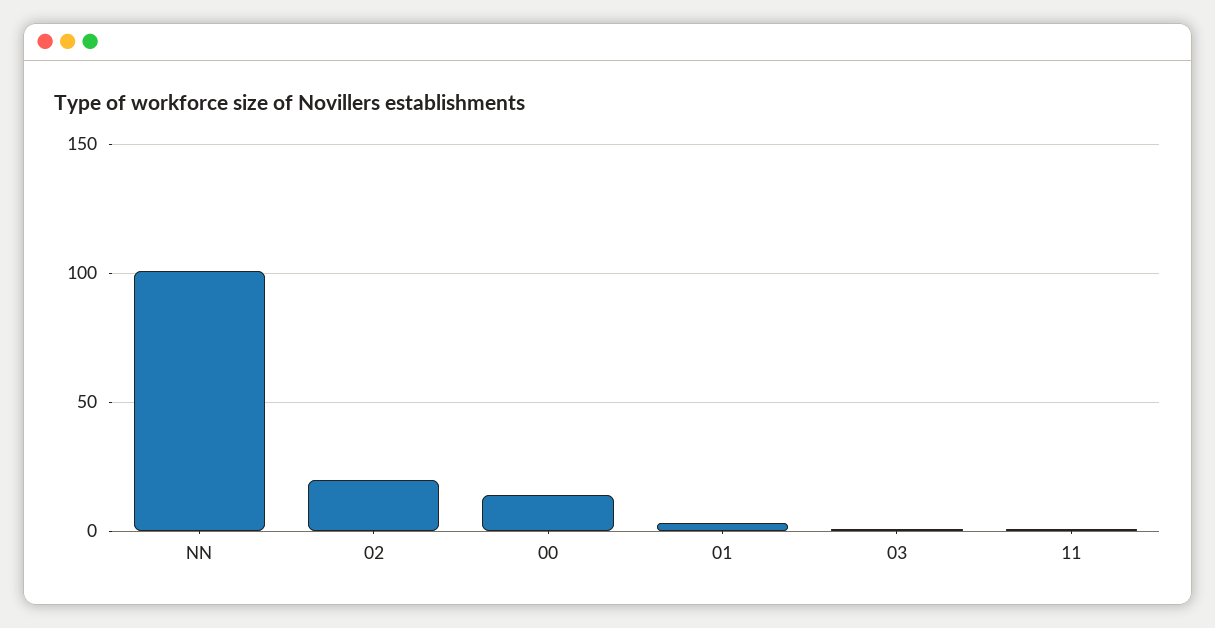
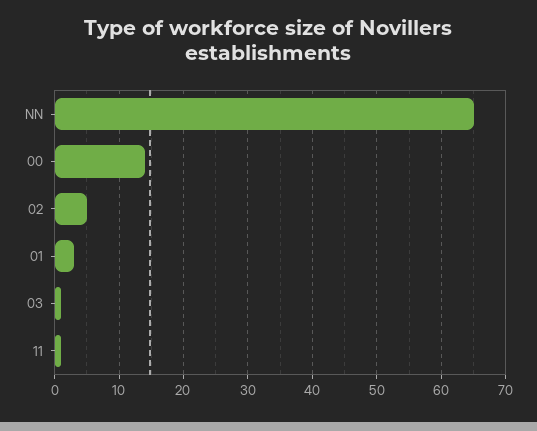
  {
-   "NN": 100,
+   "NN": 65,
-   "02": 20,
+   "02": 5,
    "00": 14,
    "01": 3,
    "03": 1,
    "11": 1
  }

